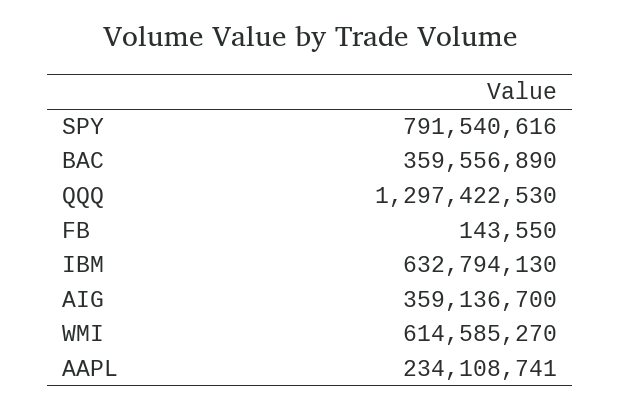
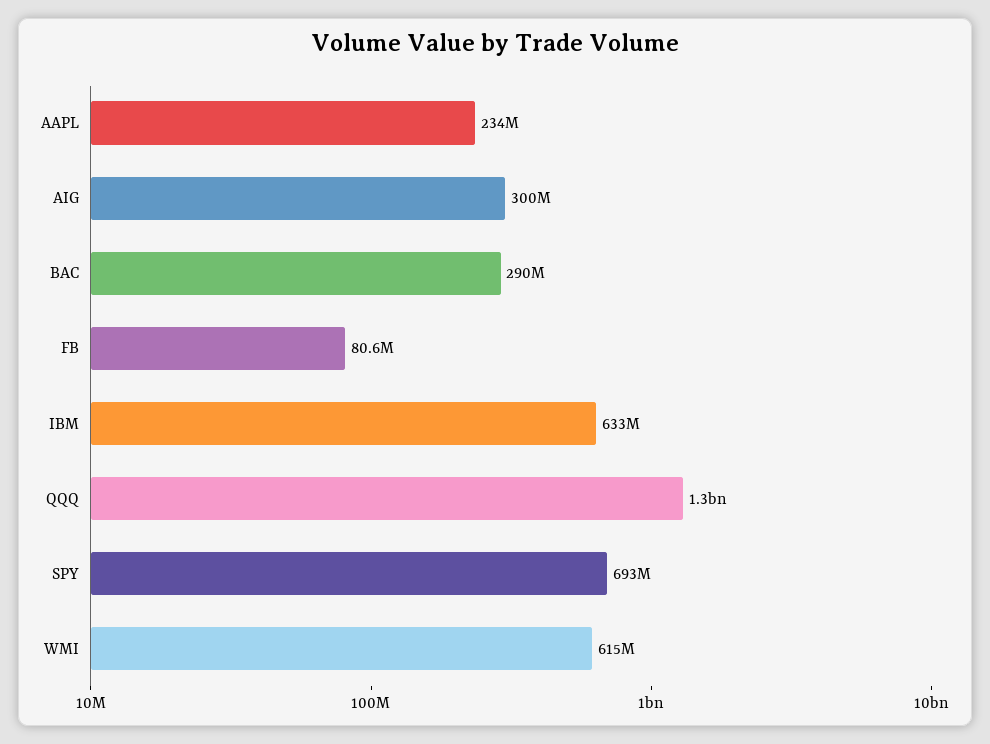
  {
-   "SPY": 791540616,
+   "SPY": 693000000,
-   "BAC": 359556890,
+   "BAC": 290000000,
    "QQQ": 1297422530,
-   "FB": 143550,
+   "FB": 80600000,
    "IBM": 632794130,
-   "AIG": 359136700,
+   "AIG": 300000000,
    "WMI": 614585270,
    "AAPL": 234108741
  }

